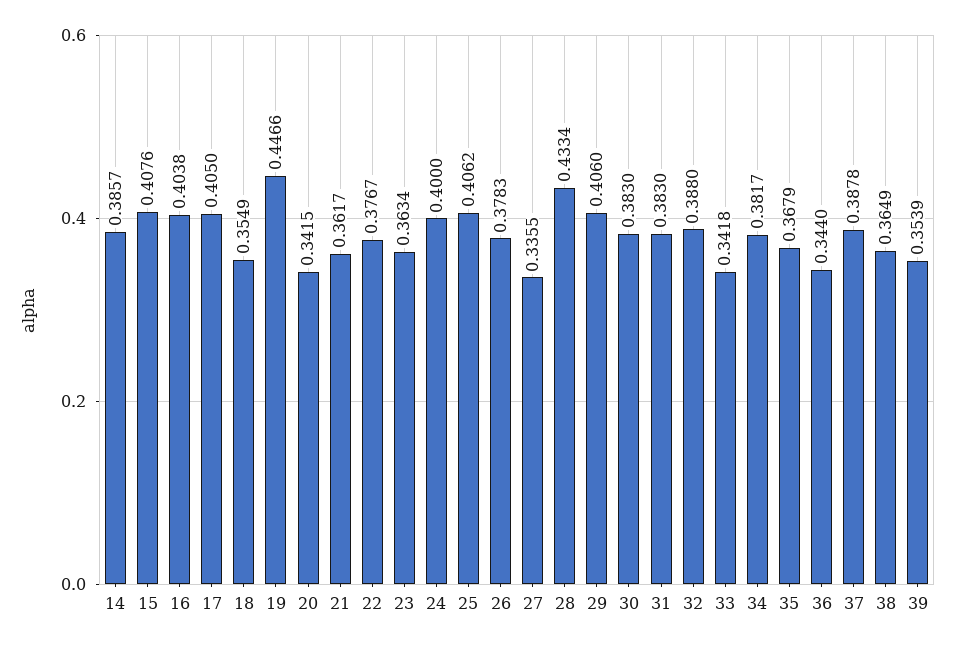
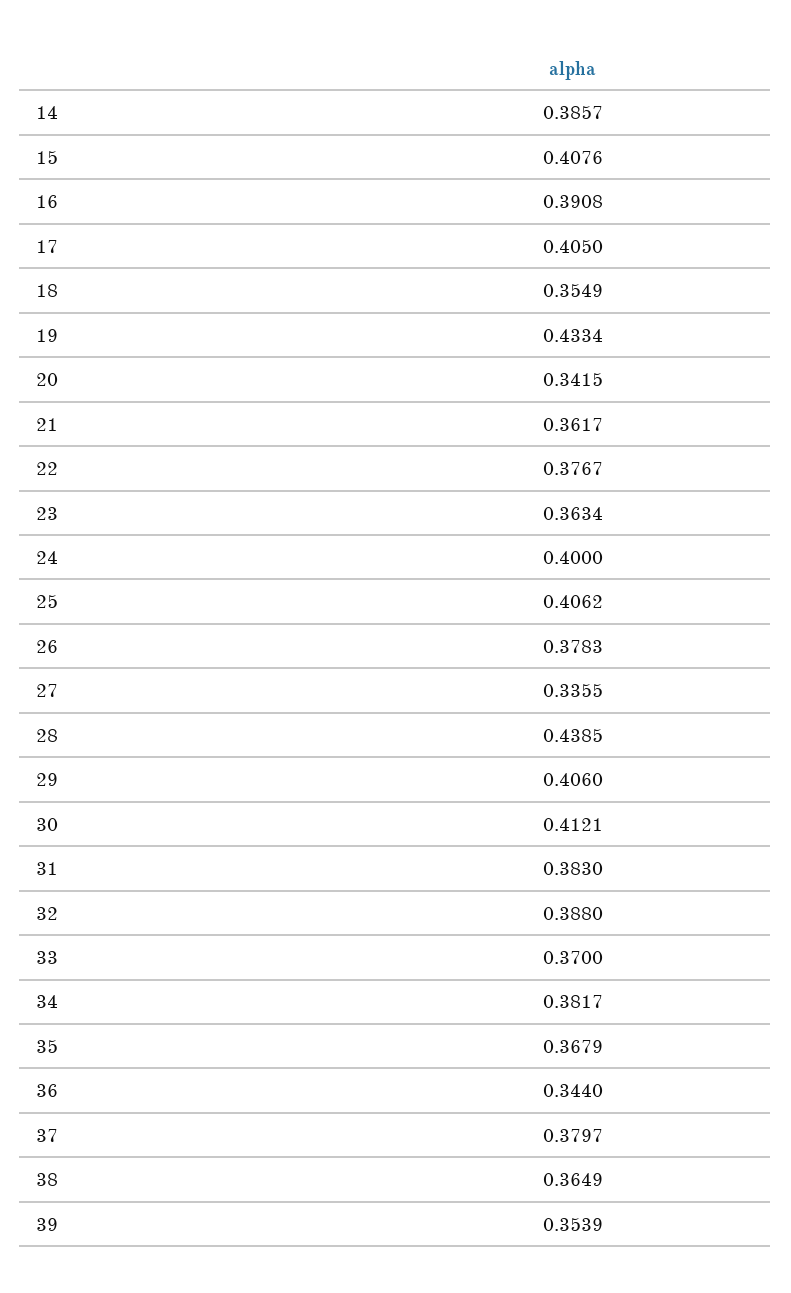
  {
    "14": 0.3857,
    "15": 0.4076,
-   "16": 0.4038,
+   "16": 0.3908,
    "17": 0.405,
    "18": 0.3549,
-   "19": 0.4466,
+   "19": 0.4334,
    "20": 0.3415,
    "21": 0.3617,
    "22": 0.3767,
    "23": 0.3634,
    "24": 0.4,
    "25": 0.4062,
    "26": 0.3783,
    "27": 0.3355,
-   "28": 0.4334,
+   "28": 0.4385,
    "29": 0.406,
-   "30": 0.383,
+   "30": 0.4121,
    "31": 0.383,
    "32": 0.388,
-   "33": 0.3418,
+   "33": 0.37,
    "34": 0.3817,
    "35": 0.3679,
    "36": 0.344,
-   "37": 0.3878,
+   "37": 0.3797,
    "38": 0.3649,
    "39": 0.3539
  }

